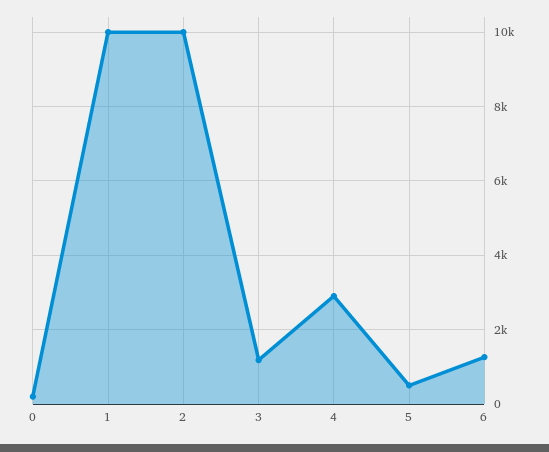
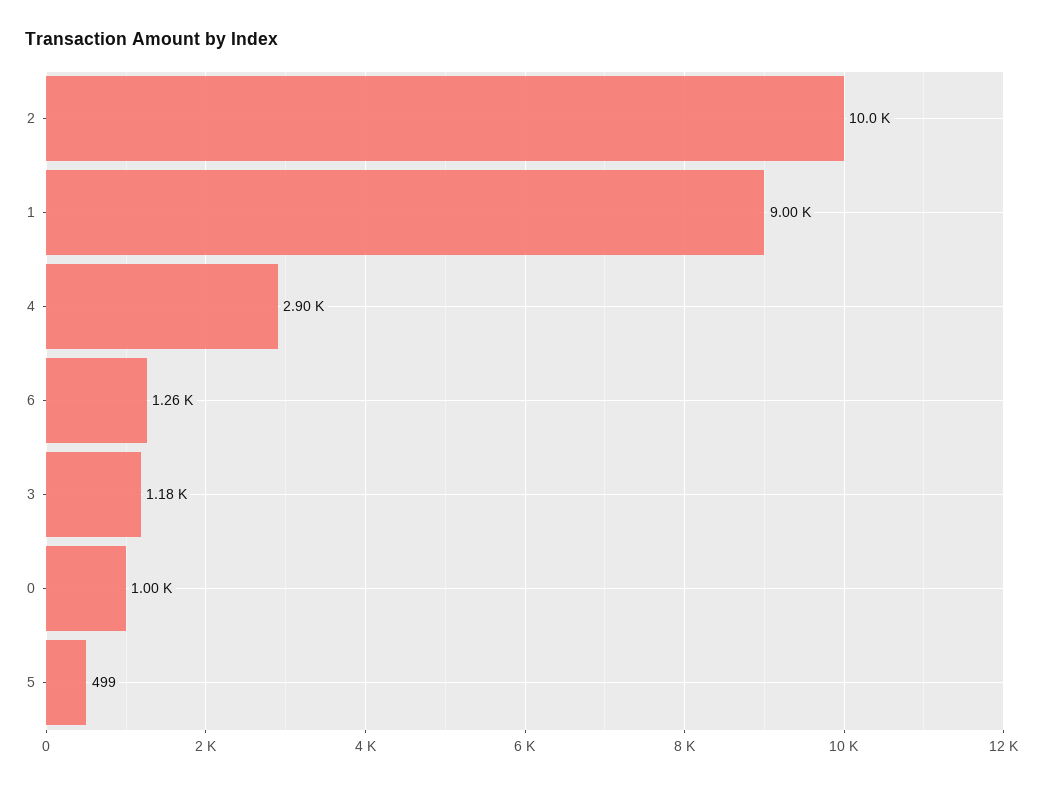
  {
-   "0": 200,
+   "0": 1000,
-   "1": 10000,
+   "1": 9000,
    "2": 10000,
    "3": 1180,
    "4": 2900,
    "5": 499,
    "6": 1260
  }

